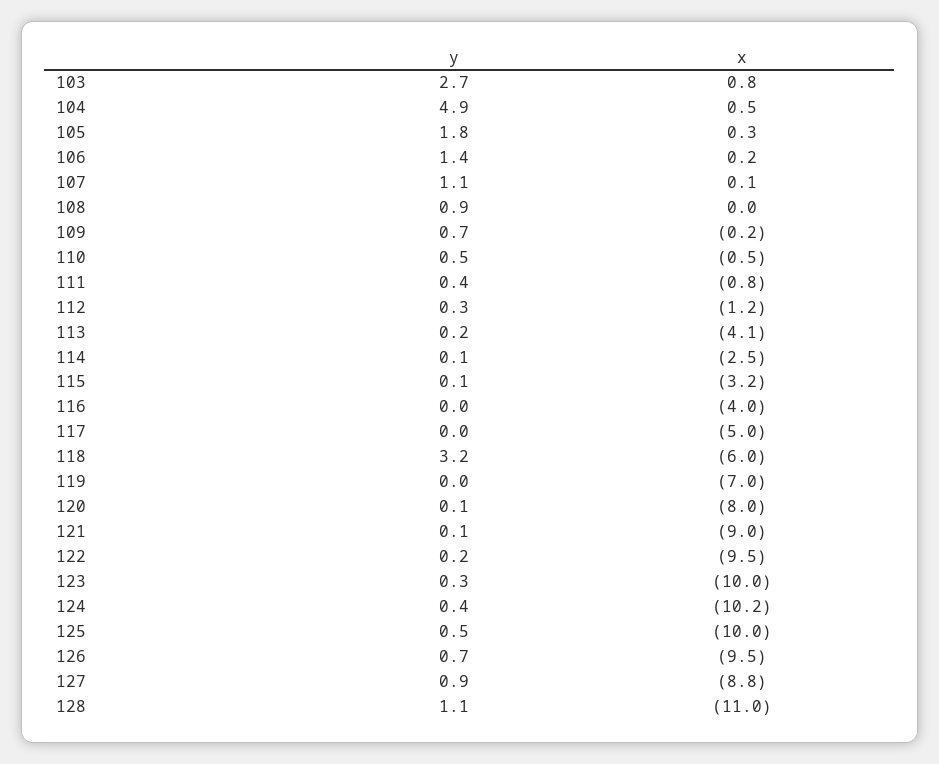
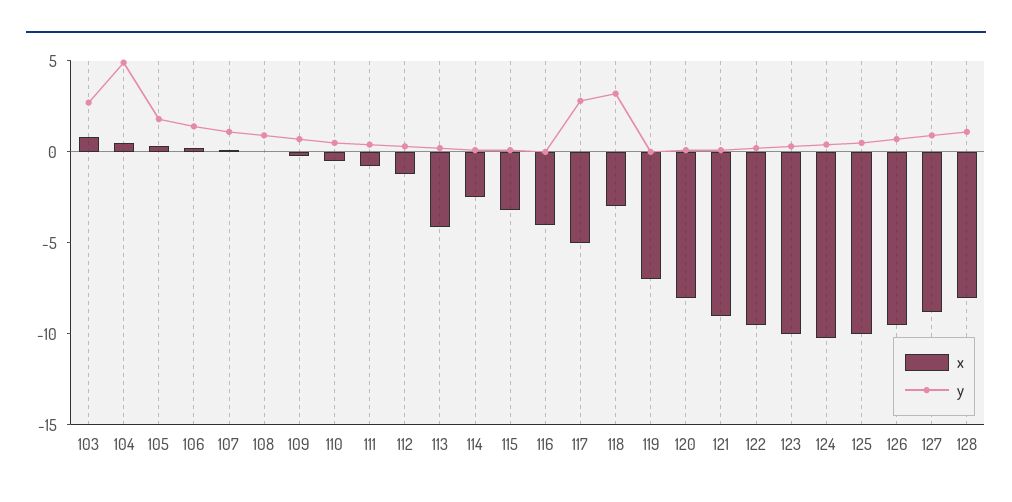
  {
    "y": {
      "103": 2.7,
      "104": 4.9,
      "105": 1.8,
      "106": 1.4,
      "107": 1.1,
      "108": 0.9,
      "109": 0.7,
      "110": 0.5,
      "111": 0.4,
      "112": 0.3,
      "113": 0.2,
      "114": 0.1,
      "115": 0.1,
      "116": 0,
-     "117": 0,
+     "117": 3,
      "118": 3.2,
      "119": 0,
      "120": 0.1,
      "121": 0.1,
      "122": 0.2,
      "123": 0.3,
      "124": 0.4,
      "125": 0.5,
      "126": 0.7,
      "127": 0.9,
      "128": 1.1
    },
    "x": {
      "103": 0.8,
      "104": 0.5,
      "105": 0.3,
      "106": 0.2,
      "107": 0.1,
      "108": 0,
      "109": -0.2,
      "110": -0.5,
      "111": -0.8,
      "112": -1.2,
      "113": -4.1,
      "114": -2.5,
      "115": -3.2,
      "116": -4,
      "117": -5,
-     "118": -6,
+     "118": -3,
      "119": -7,
      "120": -8,
      "121": -9,
      "122": -9.5,
      "123": -10,
      "124": -10.2,
      "125": -10,
      "126": -9.5,
      "127": -8.8,
-     "128": -11
+     "128": -8
    }
  }

